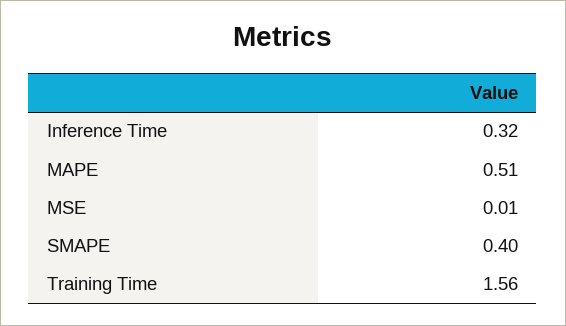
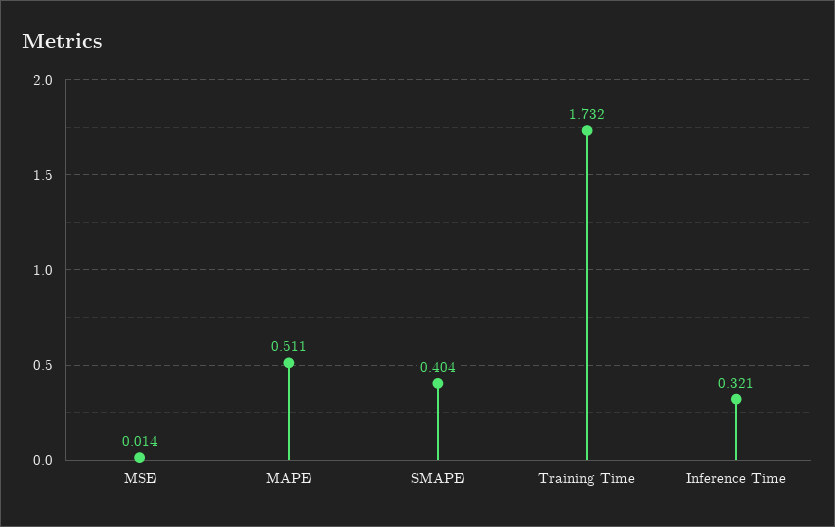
  {
    "Inference Time": 0.321,
    "MAPE": 0.511,
    "MSE": 0.014,
    "SMAPE": 0.404,
-   "Training Time": 1.56
+   "Training Time": 1.732
  }

